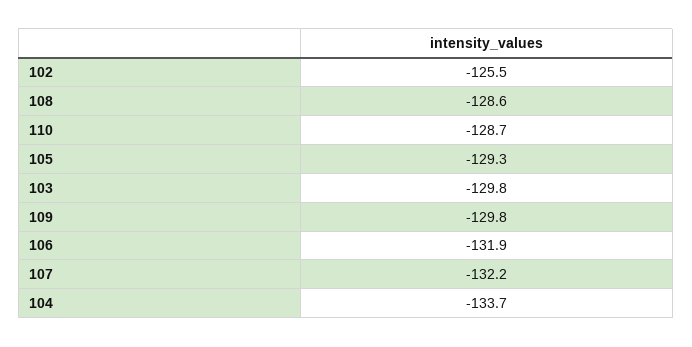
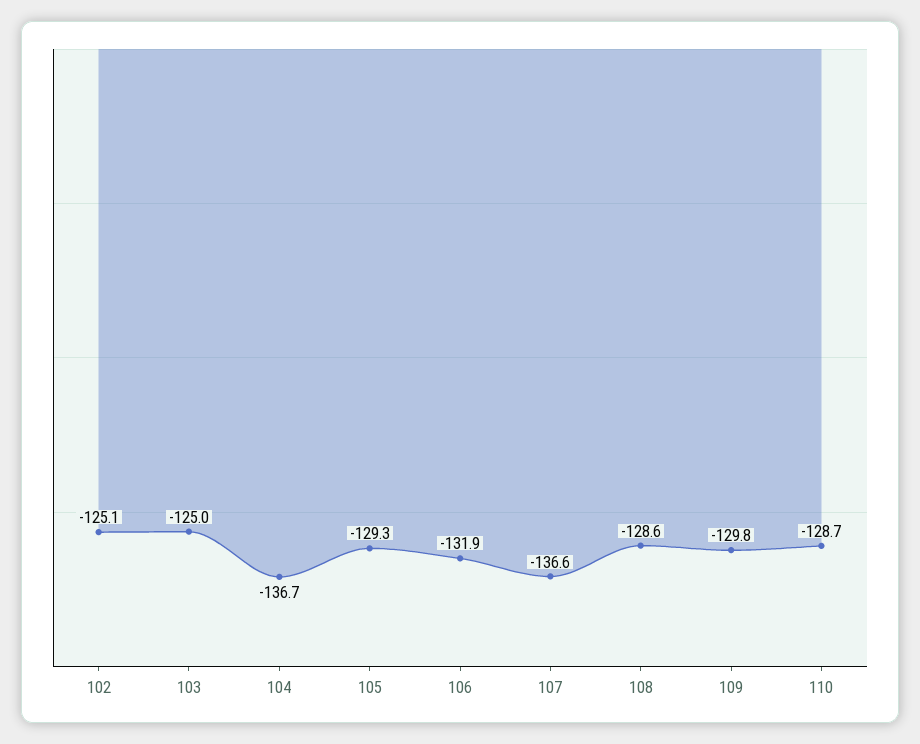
  {
-   "102": -125.5,
+   "102": -125.1,
    "108": -128.6,
    "110": -128.7,
    "105": -129.3,
-   "103": -129.8,
+   "103": -125,
    "109": -129.8,
    "106": -131.9,
-   "107": -132.2,
+   "107": -136.6,
-   "104": -133.7
+   "104": -136.7
  }

